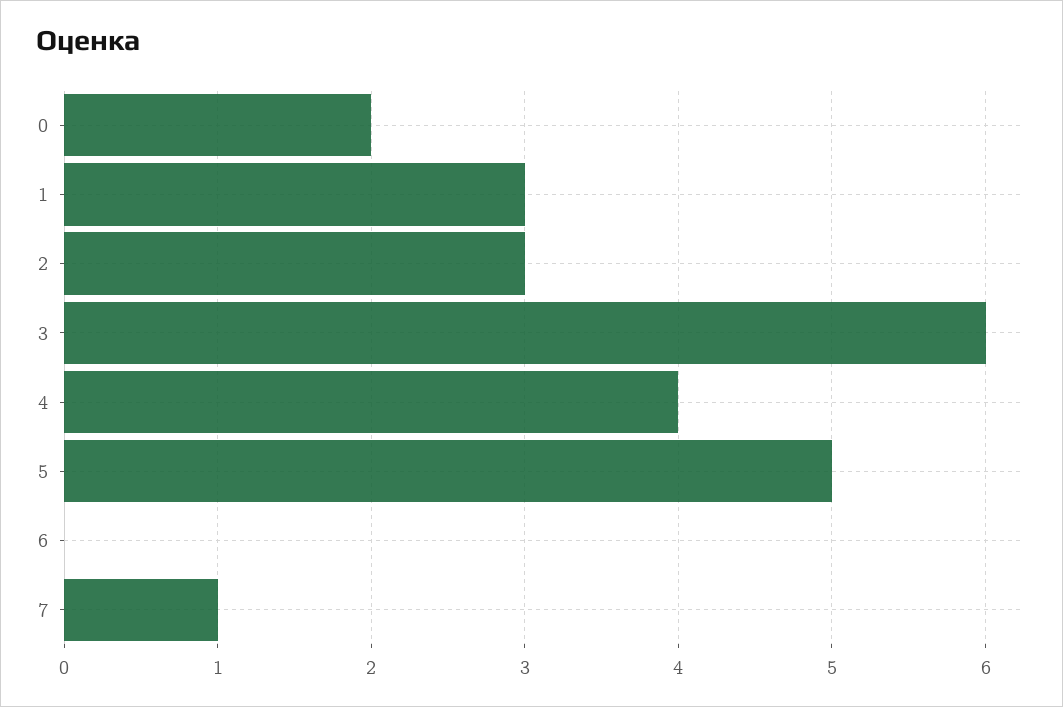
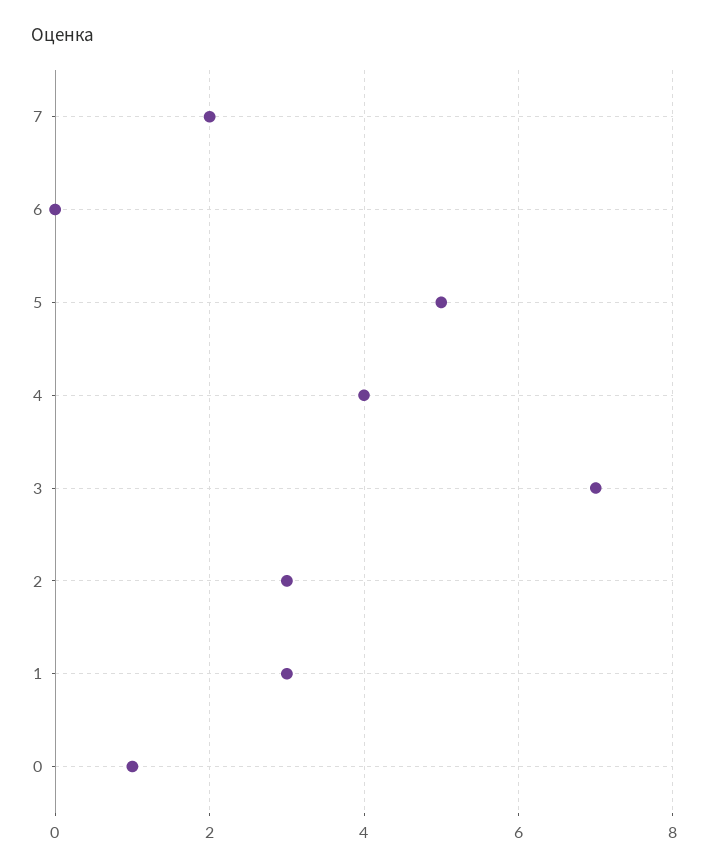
  {
-   "0": 2,
+   "0": 1,
    "1": 3,
    "2": 3,
-   "3": 6,
+   "3": 7,
    "4": 4,
    "5": 5,
    "6": 0,
-   "7": 1
+   "7": 2
  }

